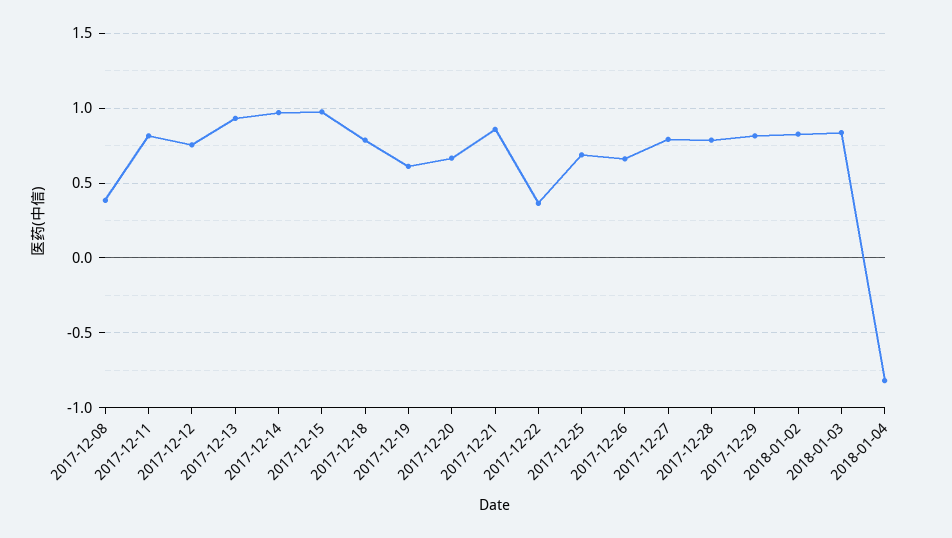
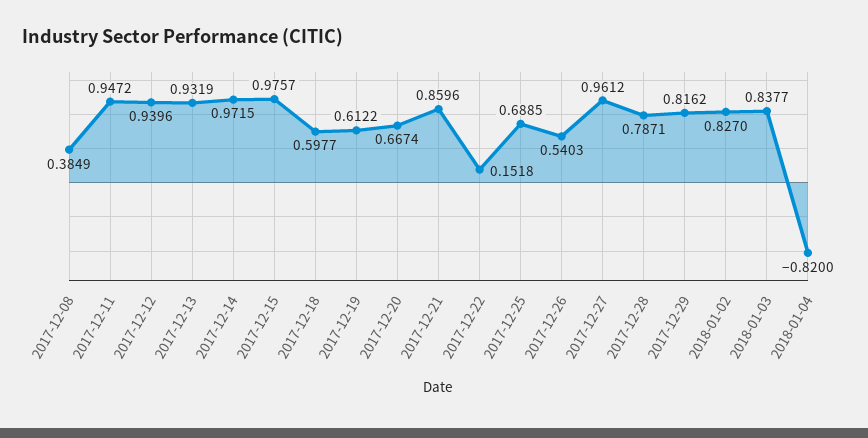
  {
    "2017-12-08": 0.3849,
-   "2017-12-11": 0.8,
+   "2017-12-11": 0.9472,
-   "2017-12-12": 0.75,
+   "2017-12-12": 0.9396,
    "2017-12-13": 0.9319,
    "2017-12-14": 0.9715,
    "2017-12-15": 0.9757,
-   "2017-12-18": 0.8,
+   "2017-12-18": 0.5977,
    "2017-12-19": 0.6122,
    "2017-12-20": 0.6674,
    "2017-12-21": 0.8596,
-   "2017-12-22": 0.35,
+   "2017-12-22": 0.1518,
    "2017-12-25": 0.6885,
-   "2017-12-26": 0.65,
+   "2017-12-26": 0.5403,
-   "2017-12-27": 0.8,
+   "2017-12-27": 0.9612,
    "2017-12-28": 0.7871,
    "2017-12-29": 0.8162,
    "2018-01-02": 0.827,
    "2018-01-03": 0.8377,
    "2018-01-04": -0.82
  }

